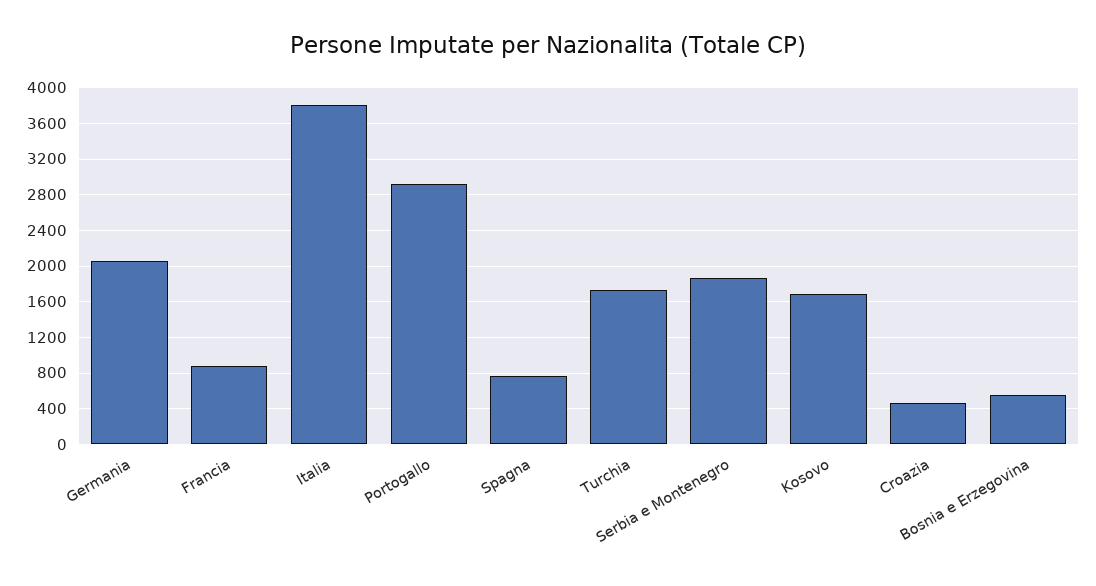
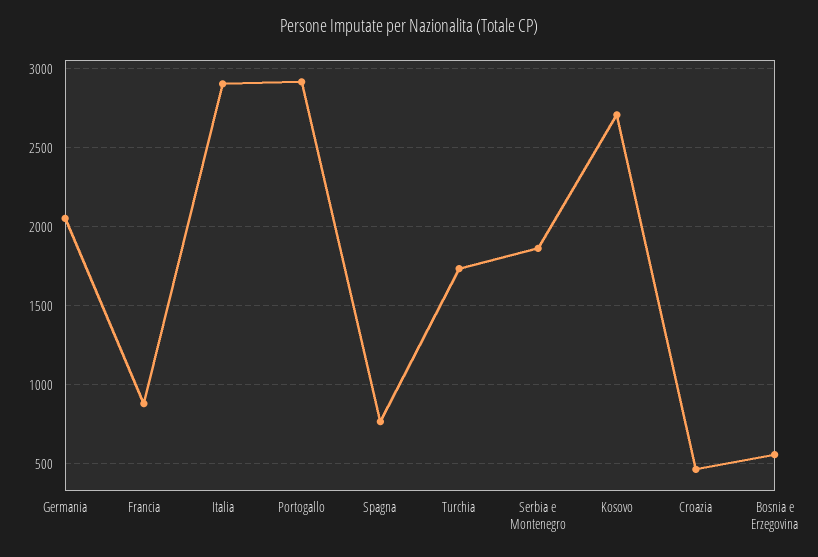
  {
    "Germania": 2050,
    "Francia": 900,
-   "Italia": 3800,
+   "Italia": 2900,
    "Portogallo": 2900,
    "Spagna": 750,
    "Turchia": 1750,
    "Serbia e Montenegro": 1850,
-   "Kosovo": 1700,
+   "Kosovo": 2700,
    "Croazia": 450,
    "Bosnia e Erzegovina": 550
  }

